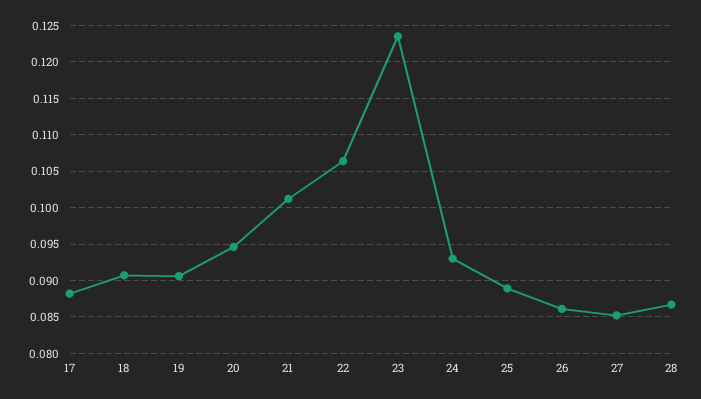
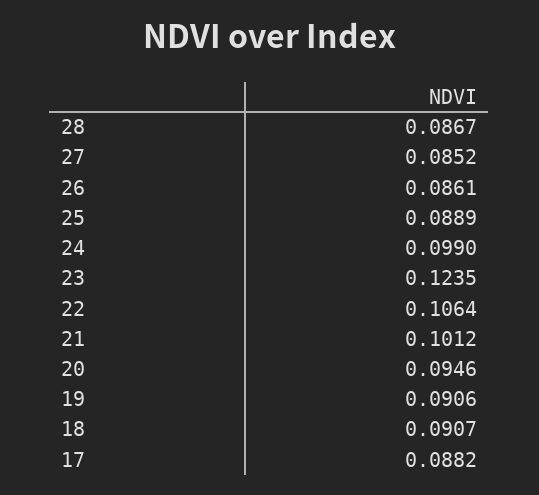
  {
    "17": 0.0882,
    "18": 0.0907,
    "19": 0.0906,
    "20": 0.0946,
    "21": 0.1012,
    "22": 0.1064,
    "23": 0.1235,
-   "24": 0.093,
+   "24": 0.099,
    "25": 0.0889,
    "26": 0.0861,
    "27": 0.0852,
    "28": 0.0867
  }

